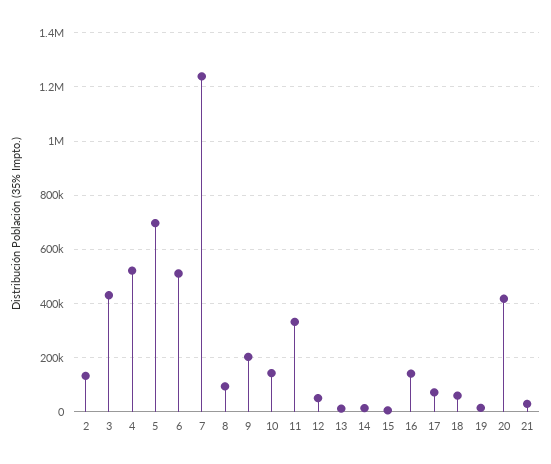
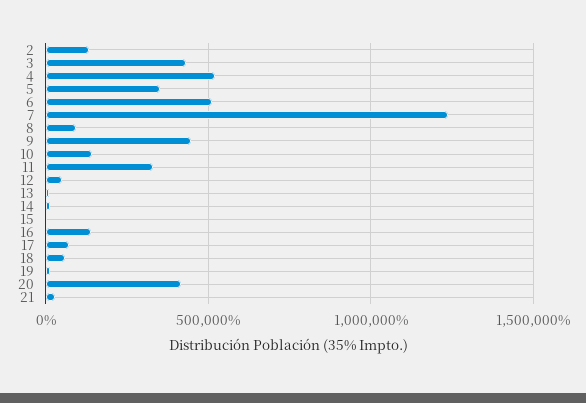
  {
    "2": 125000,
    "3": 425000,
    "4": 525000,
-   "5": 700000,
+   "5": 350000,
    "6": 500000,
    "7": 1250000,
    "8": 100000,
-   "9": 200000,
+   "9": 450000,
    "10": 150000,
    "11": 325000,
    "12": 50000,
    "13": 0,
    "14": 25000,
    "15": 0,
    "16": 150000,
    "17": 75000,
    "18": 50000,
    "19": 25000,
    "20": 425000,
    "21": 25000
  }

